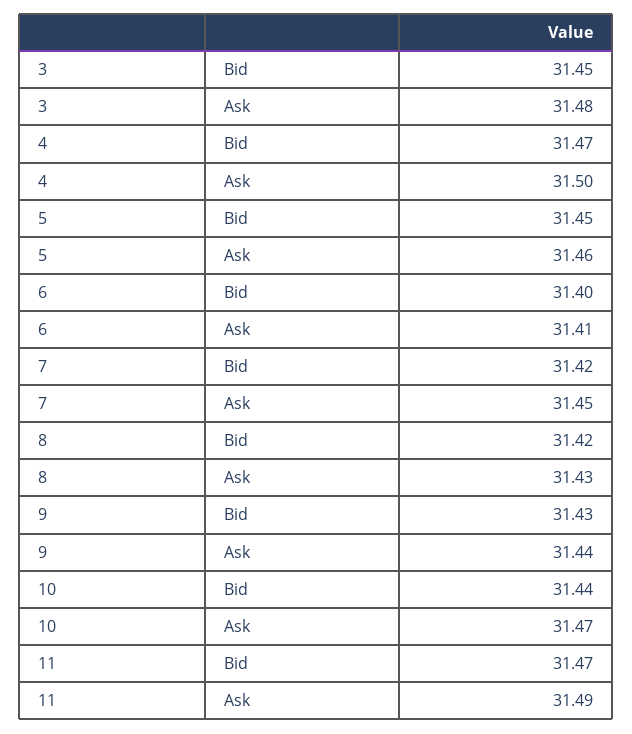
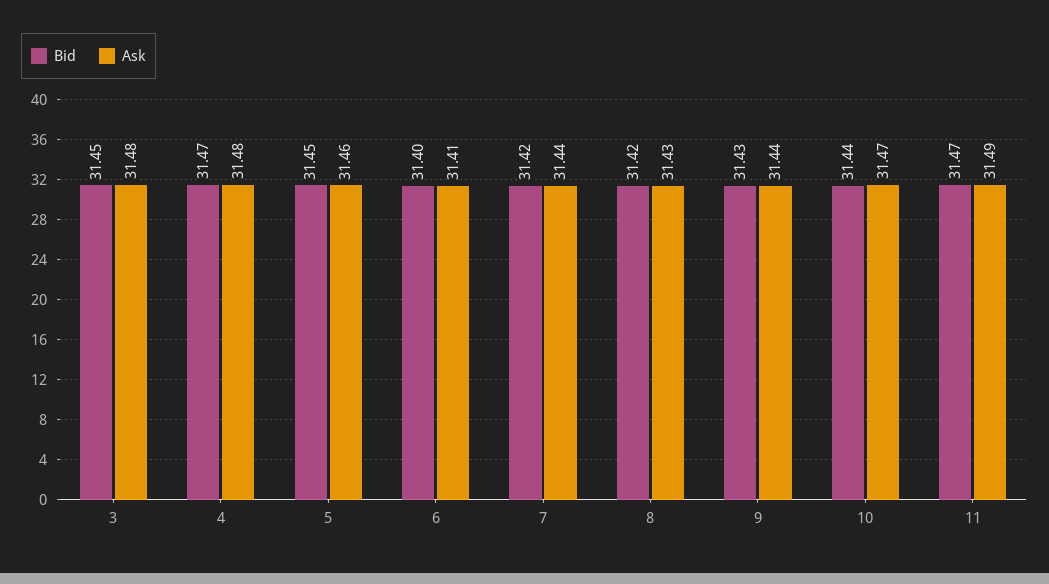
  {
    "Bid": {
      "3": 31.45,
      "4": 31.47,
      "5": 31.45,
      "6": 31.4,
      "7": 31.42,
      "8": 31.42,
      "9": 31.43,
      "10": 31.44,
      "11": 31.47
    },
    "Ask": {
      "3": 31.48,
-     "4": 31.5,
+     "4": 31.48,
      "5": 31.46,
      "6": 31.41,
-     "7": 31.45,
+     "7": 31.44,
      "8": 31.43,
      "9": 31.44,
      "10": 31.47,
      "11": 31.49
    }
  }

